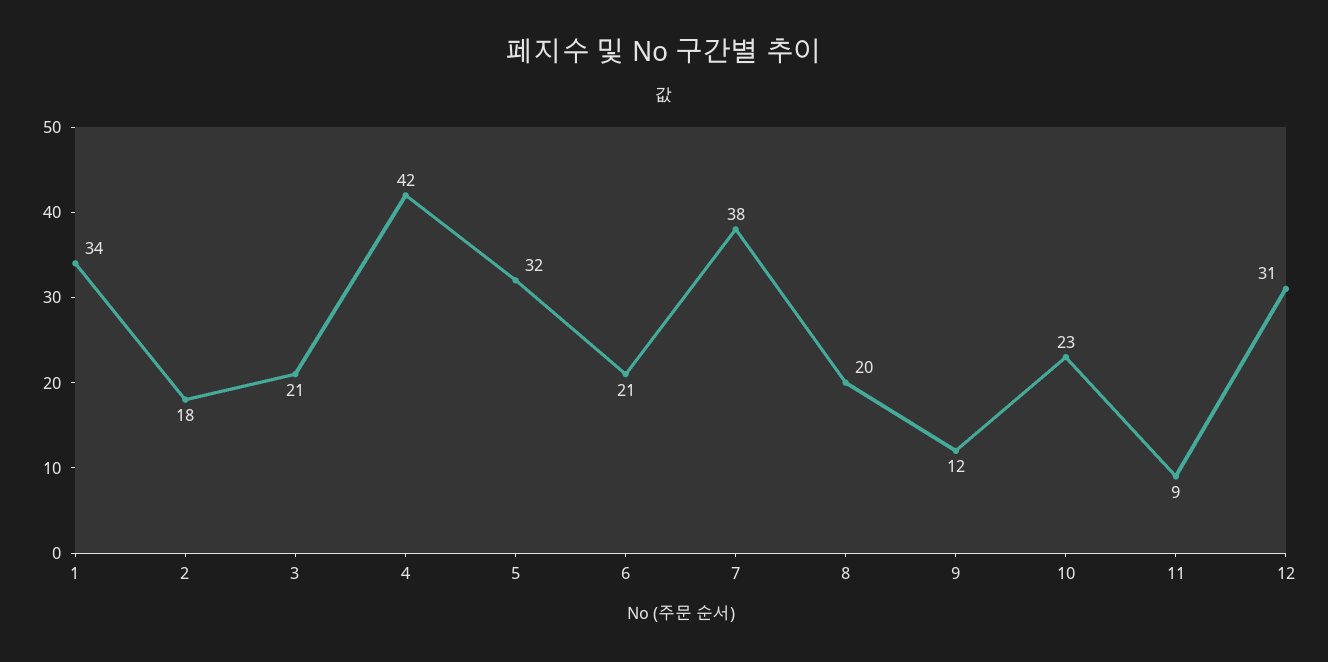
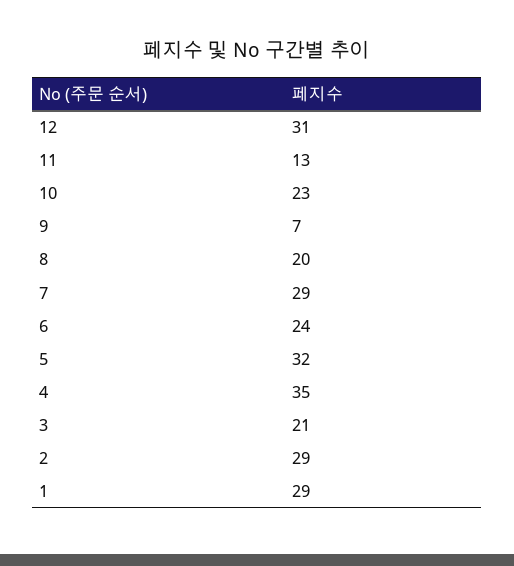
  {
-   "1": 34,
+   "1": 29,
-   "2": 18,
+   "2": 29,
    "3": 21,
-   "4": 42,
+   "4": 35,
    "5": 32,
-   "6": 21,
+   "6": 24,
-   "7": 38,
+   "7": 29,
    "8": 20,
-   "9": 12,
+   "9": 7,
    "10": 23,
-   "11": 9,
+   "11": 13,
    "12": 31
  }

